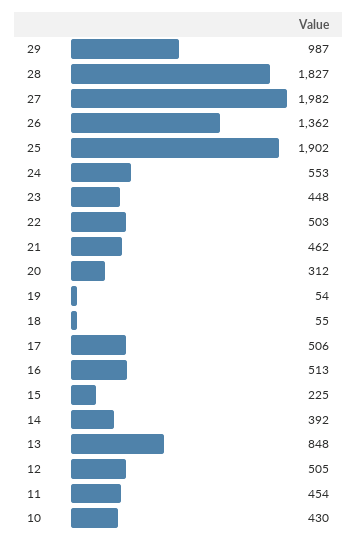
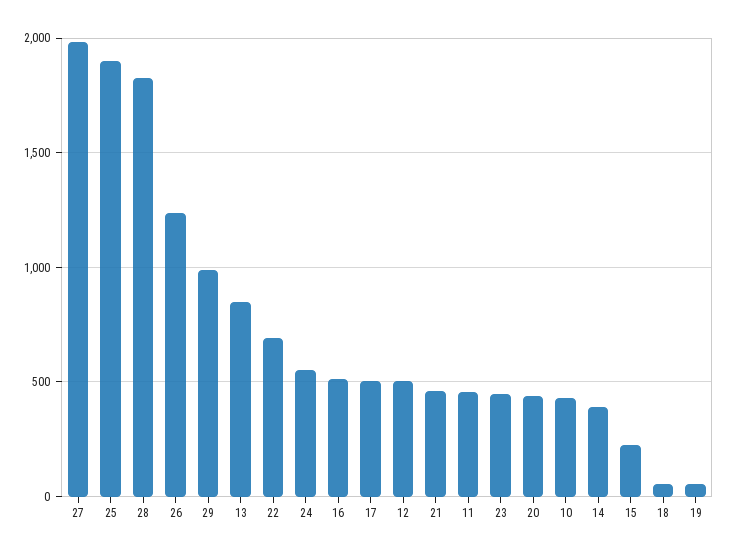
  {
    "29": 987,
    "28": 1827,
    "27": 1982,
-   "26": 1362,
+   "26": 1250,
    "25": 1902,
    "24": 553,
    "23": 448,
-   "22": 503,
+   "22": 700,
    "21": 462,
-   "20": 312,
+   "20": 450,
    "19": 54,
    "18": 55,
    "17": 506,
    "16": 513,
    "15": 225,
    "14": 392,
    "13": 848,
    "12": 505,
    "11": 454,
    "10": 430
  }

